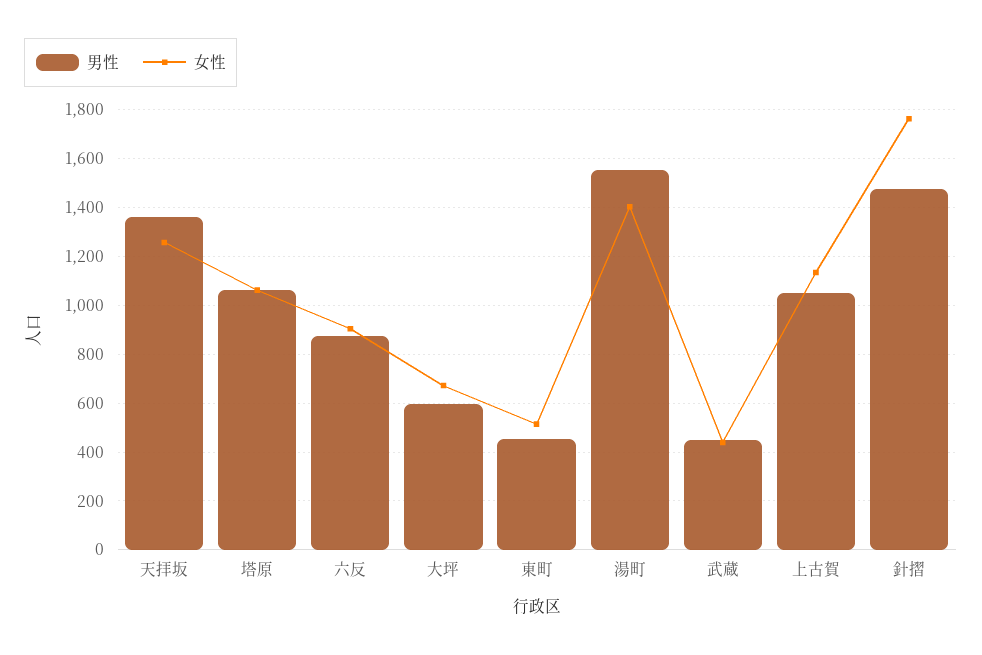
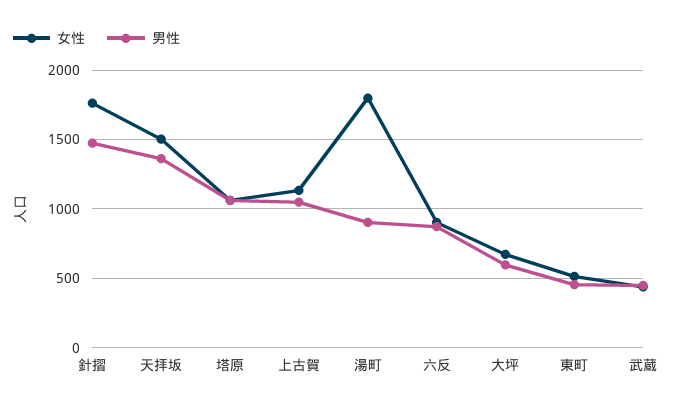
  {
    "男性": {
      "天拝坂": 1375,
      "塔原": 1050,
      "六反": 875,
      "大坪": 600,
      "東町": 450,
-     "湯町": 1550,
+     "湯町": 900,
      "武蔵": 450,
      "上古賀": 1050,
      "針摺": 1475
    },
    "女性": {
-     "天拝坂": 1250,
+     "天拝坂": 1500,
      "塔原": 1050,
      "六反": 900,
      "大坪": 675,
      "東町": 525,
-     "湯町": 1400,
+     "湯町": 1800,
      "武蔵": 450,
      "上古賀": 1125,
      "針摺": 1775
    }
  }

